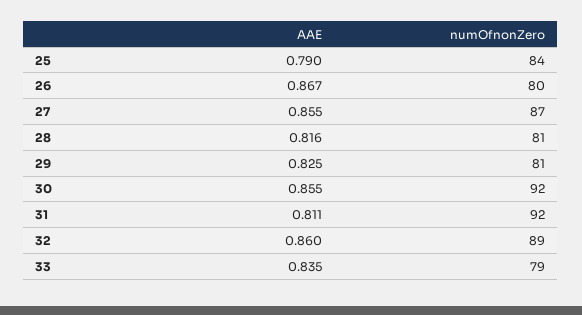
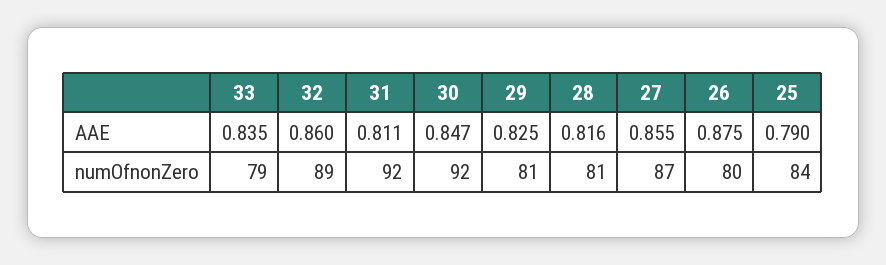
  {
    "AAE": {
      "25": 0.79,
-     "26": 0.867,
+     "26": 0.875,
      "27": 0.855,
      "28": 0.816,
      "29": 0.825,
-     "30": 0.855,
+     "30": 0.847,
      "31": 0.811,
      "32": 0.86,
      "33": 0.835
    },
    "numOfnonZero": {
      "25": 84,
      "26": 80,
      "27": 87,
      "28": 81,
      "29": 81,
      "30": 92,
      "31": 92,
      "32": 89,
      "33": 79
    }
  }

